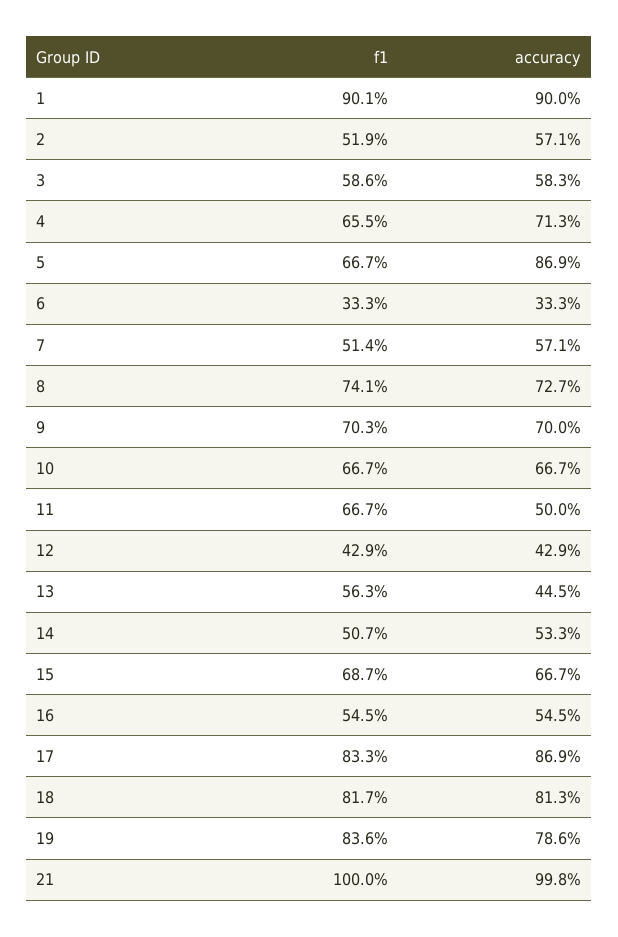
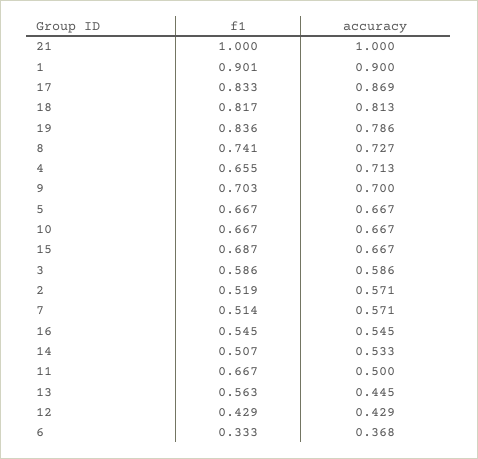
  {
    "f1": {
      "1": 0.901,
      "2": 0.519,
      "3": 0.586,
      "4": 0.655,
      "5": 0.667,
      "6": 0.333,
      "7": 0.514,
      "8": 0.741,
      "9": 0.703,
      "10": 0.667,
      "11": 0.667,
      "12": 0.429,
      "13": 0.563,
      "14": 0.507,
      "15": 0.687,
      "16": 0.545,
      "17": 0.833,
      "18": 0.817,
      "19": 0.836,
      "21": 1
    },
    "accuracy": {
      "1": 0.9,
      "2": 0.571,
-     "3": 0.583,
+     "3": 0.586,
      "4": 0.713,
-     "5": 0.869,
+     "5": 0.667,
-     "6": 0.333,
+     "6": 0.368,
      "7": 0.571,
      "8": 0.727,
      "9": 0.7,
      "10": 0.667,
      "11": 0.5,
      "12": 0.429,
      "13": 0.445,
      "14": 0.533,
      "15": 0.667,
      "16": 0.545,
      "17": 0.869,
      "18": 0.813,
      "19": 0.786,
-     "21": 0.998
+     "21": 1
    }
  }

